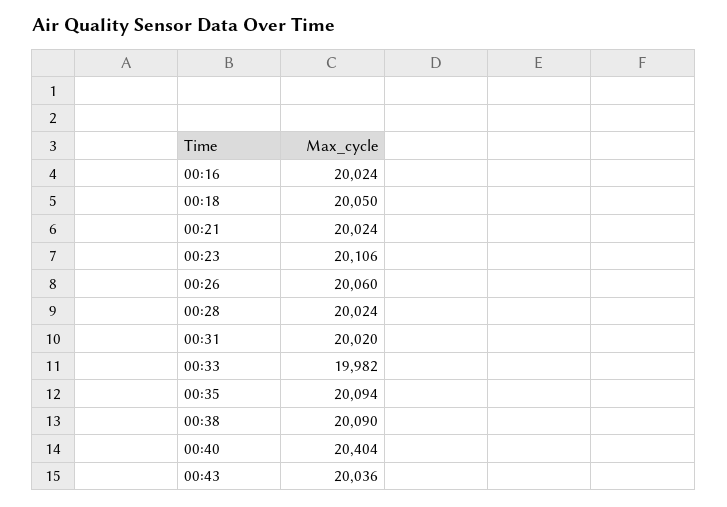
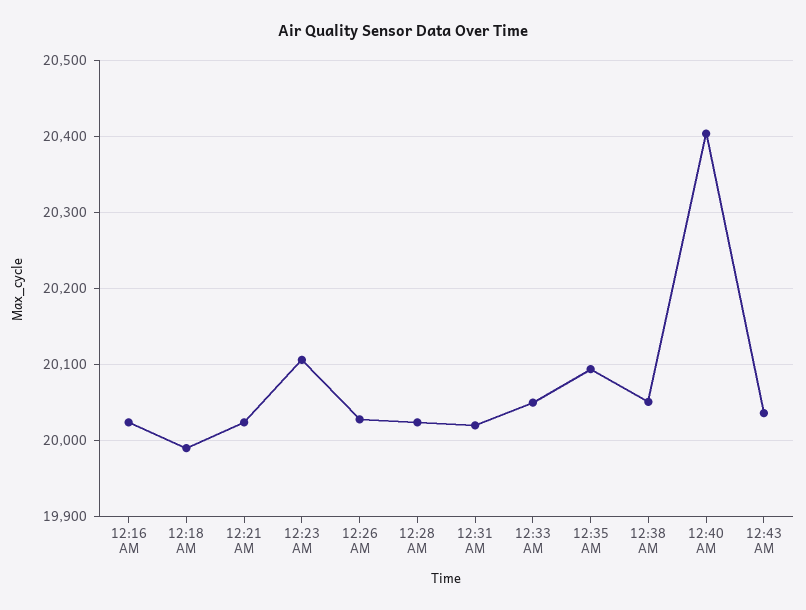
  {
    "00:16": 20024,
-   "00:18": 20050,
+   "00:18": 19990,
    "00:21": 20024,
    "00:23": 20106,
-   "00:26": 20060,
+   "00:26": 20030,
    "00:28": 20024,
    "00:31": 20020,
-   "00:33": 19982,
+   "00:33": 20050,
    "00:35": 20094,
-   "00:38": 20090,
+   "00:38": 20050,
    "00:40": 20404,
    "00:43": 20036
  }

